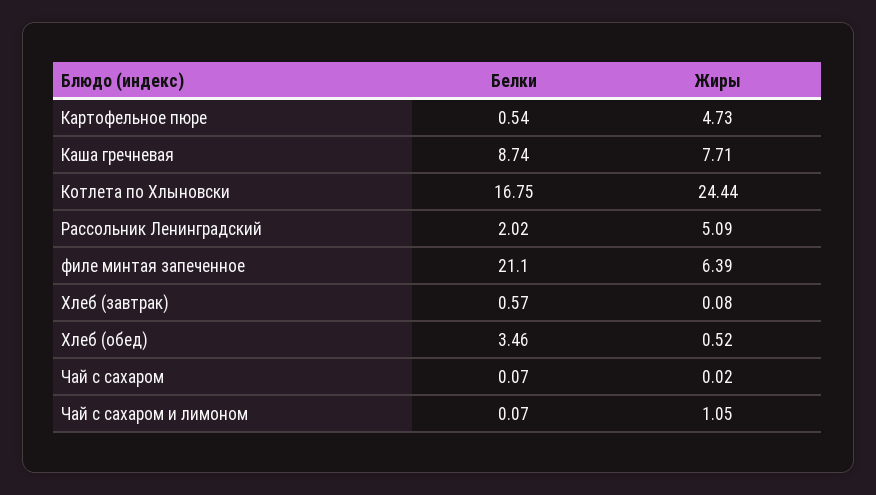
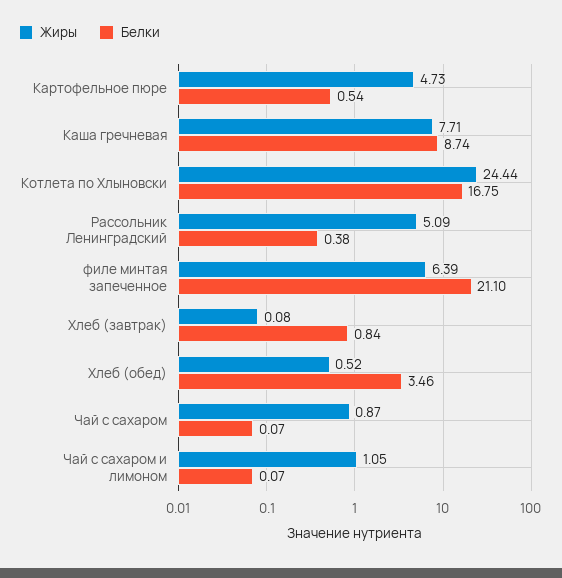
  {
    "Белки": {
      "Картофельное пюре": 0.54,
      "Каша гречневая": 8.74,
      "Котлета по Хлыновски": 16.75,
-     "Рассольник Ленинградский": 2.02,
+     "Рассольник Ленинградский": 0.38,
      "филе минтая запеченное": 21.1,
-     "Хлеб (завтрак)": 0.57,
+     "Хлеб (завтрак)": 0.84,
      "Хлеб (обед)": 3.46,
      "Чай с сахаром": 0.07,
      "Чай с сахаром и лимоном": 0.07
    },
    "Жиры": {
      "Картофельное пюре": 4.73,
      "Каша гречневая": 7.71,
      "Котлета по Хлыновски": 24.44,
      "Рассольник Ленинградский": 5.09,
      "филе минтая запеченное": 6.39,
      "Хлеб (завтрак)": 0.08,
      "Хлеб (обед)": 0.52,
-     "Чай с сахаром": 0.02,
+     "Чай с сахаром": 0.87,
      "Чай с сахаром и лимоном": 1.05
    }
  }

